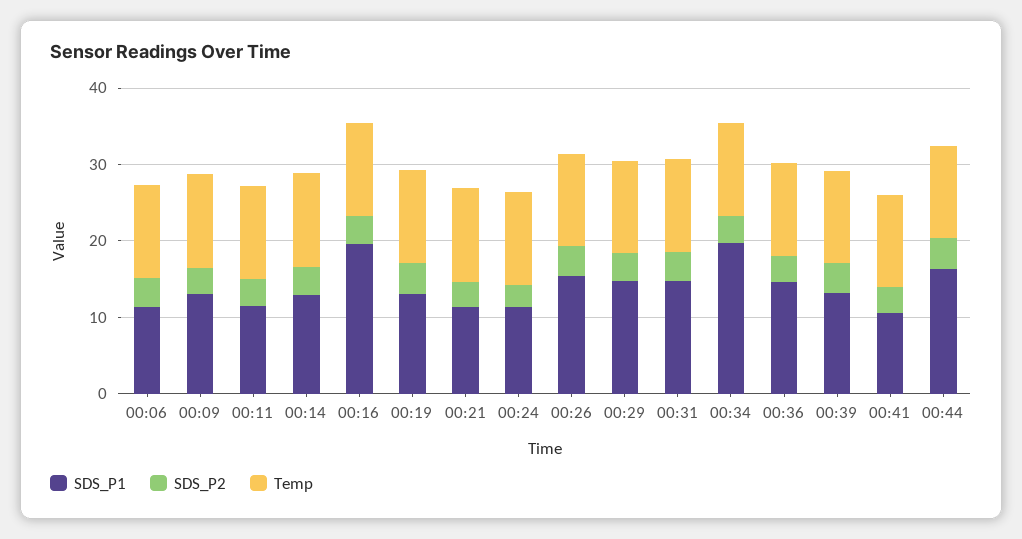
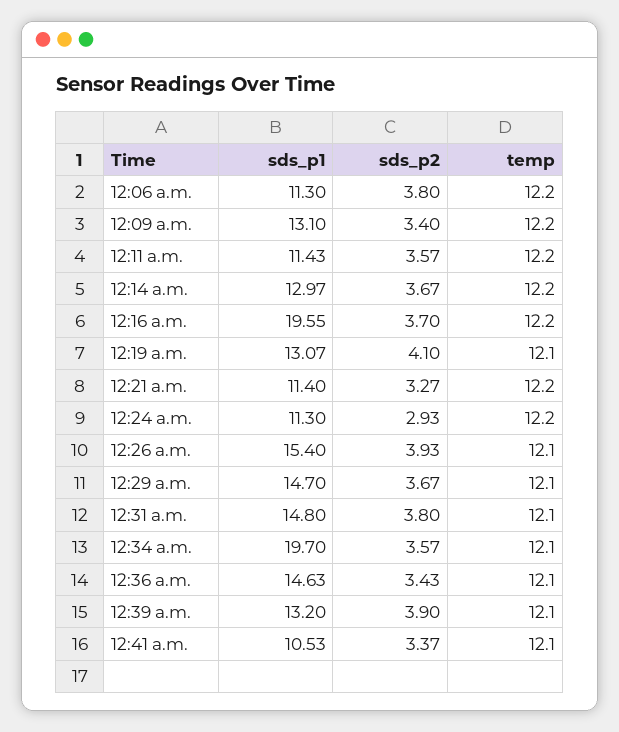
  {
    "SDS_P1": {
      "00:06": 11.3,
      "00:09": 13.1,
      "00:11": 11.43,
      "00:14": 12.97,
      "00:16": 19.55,
      "00:19": 13.07,
      "00:21": 11.4,
      "00:24": 11.3,
      "00:26": 15.4,
      "00:29": 14.7,
      "00:31": 14.8,
      "00:34": 19.7,
      "00:36": 14.63,
      "00:39": 13.2,
-     "00:41": 10.53,
+     "00:41": 10.53
-     "00:44": 16
    },
    "SDS_P2": {
      "00:06": 3.8,
      "00:09": 3.4,
      "00:11": 3.57,
      "00:14": 3.67,
      "00:16": 3.7,
      "00:19": 4.1,
      "00:21": 3.27,
      "00:24": 2.93,
      "00:26": 3.93,
      "00:29": 3.67,
      "00:31": 3.8,
      "00:34": 3.57,
      "00:36": 3.43,
      "00:39": 3.9,
-     "00:41": 3.37,
+     "00:41": 3.37
-     "00:44": 4
    },
    "Temp": {
      "00:06": 12.2,
      "00:09": 12.2,
      "00:11": 12.2,
      "00:14": 12.2,
      "00:16": 12.2,
      "00:19": 12.1,
      "00:21": 12.2,
      "00:24": 12.2,
      "00:26": 12.1,
      "00:29": 12.1,
      "00:31": 12.1,
      "00:34": 12.1,
      "00:36": 12.1,
      "00:39": 12.1,
-     "00:41": 12.1,
+     "00:41": 12.1
-     "00:44": 12
    }
  }

